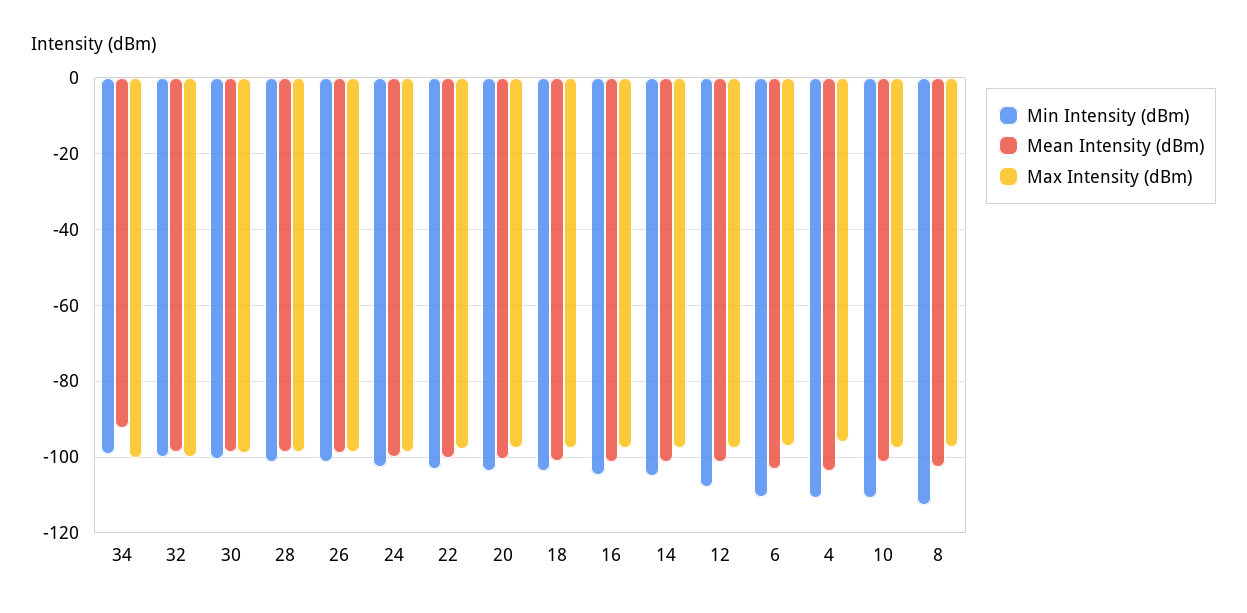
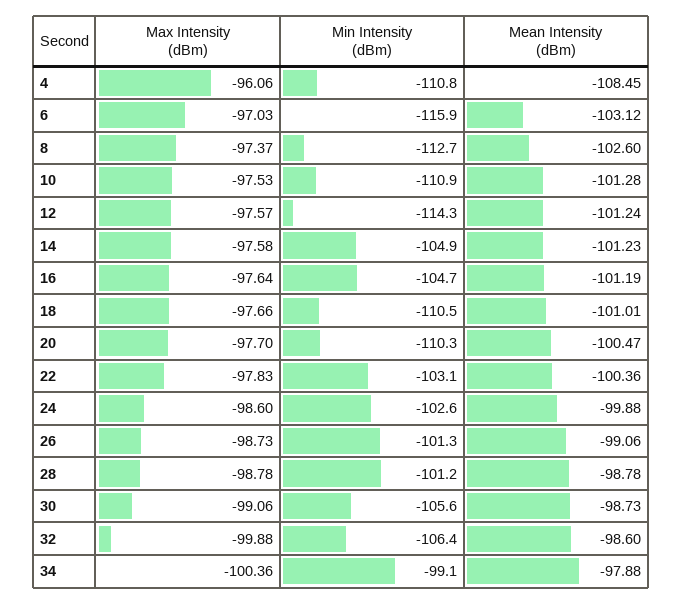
  {
    "Min Intensity (dBm)": {
      "34": -99.1,
-     "32": -100,
+     "32": -106.4,
-     "30": -100,
+     "30": -105.6,
      "28": -101.2,
      "26": -101.3,
      "24": -102.6,
      "22": -103.1,
-     "20": -104,
+     "20": -110.3,
-     "18": -104,
+     "18": -110.5,
      "16": -104.7,
      "14": -104.9,
-     "12": -108,
+     "12": -114.3,
-     "6": -110,
+     "6": -115.9,
      "4": -110.8,
      "10": -110.9,
      "8": -112.7
    },
    "Mean Intensity (dBm)": {
-     "34": -92,
+     "34": -97.88,
      "32": -98.6,
      "30": -98.73,
      "28": -98.78,
      "26": -99.06,
      "24": -99.88,
      "22": -100.36,
      "20": -100.47,
      "18": -101.01,
      "16": -101.19,
      "14": -101.23,
      "12": -101.24,
      "6": -103.12,
-     "4": -104,
+     "4": -108.45,
      "10": -101.28,
      "8": -102.6
    },
    "Max Intensity (dBm)": {
      "34": -100.36,
      "32": -99.88,
      "30": -99.06,
      "28": -98.78,
      "26": -98.73,
      "24": -98.6,
      "22": -97.83,
      "20": -97.7,
      "18": -97.66,
      "16": -97.64,
      "14": -97.58,
      "12": -97.57,
      "6": -97.03,
      "4": -96.06,
      "10": -97.53,
      "8": -97.37
    }
  }

